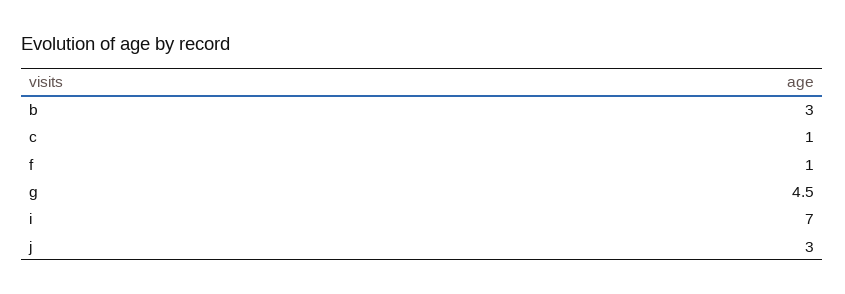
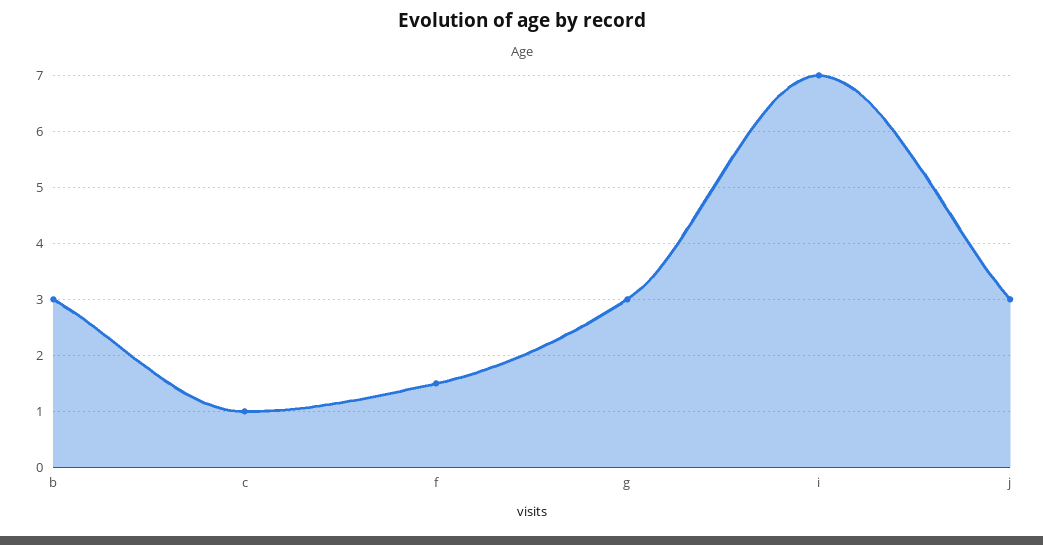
  {
    "b": 3,
    "c": 1,
-   "f": 1,
+   "f": 1.5,
-   "g": 4.5,
+   "g": 3,
    "i": 7,
    "j": 3
  }

